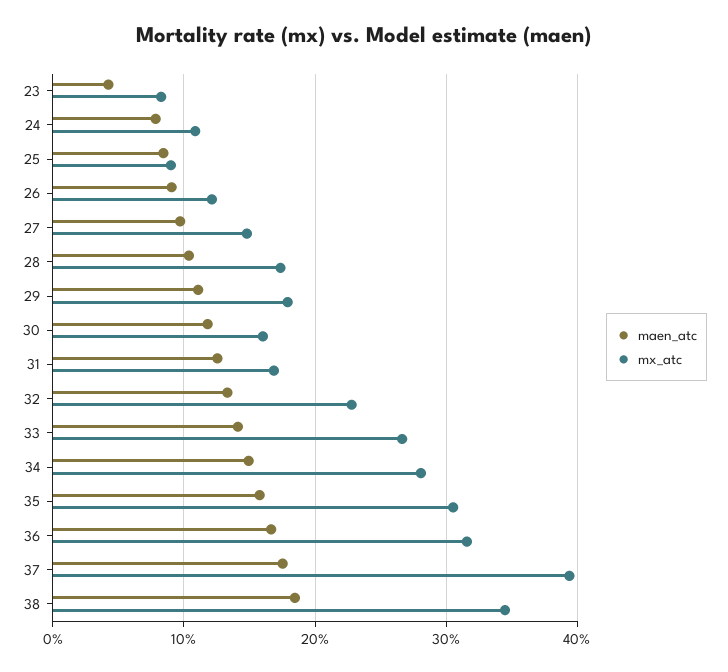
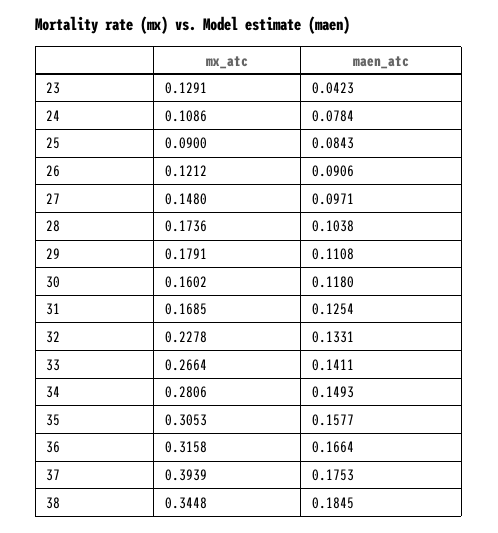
  {
    "maen_atc": {
      "23": 0.0423,
      "24": 0.0784,
      "25": 0.0843,
      "26": 0.0906,
      "27": 0.0971,
      "28": 0.1038,
      "29": 0.1108,
      "30": 0.118,
      "31": 0.1254,
      "32": 0.1331,
      "33": 0.1411,
      "34": 0.1493,
      "35": 0.1577,
      "36": 0.1664,
      "37": 0.1753,
      "38": 0.1845
    },
    "mx_atc": {
-     "23": 0.08,
+     "23": 0.1291,
      "24": 0.1086,
      "25": 0.09,
      "26": 0.1212,
      "27": 0.148,
      "28": 0.1736,
      "29": 0.1791,
      "30": 0.1602,
      "31": 0.1685,
      "32": 0.2278,
      "33": 0.2664,
      "34": 0.2806,
      "35": 0.3053,
      "36": 0.3158,
      "37": 0.3939,
      "38": 0.3448
    }
  }

